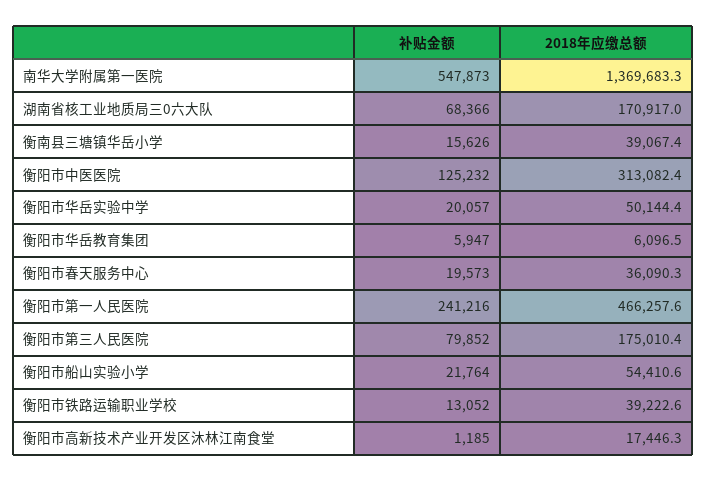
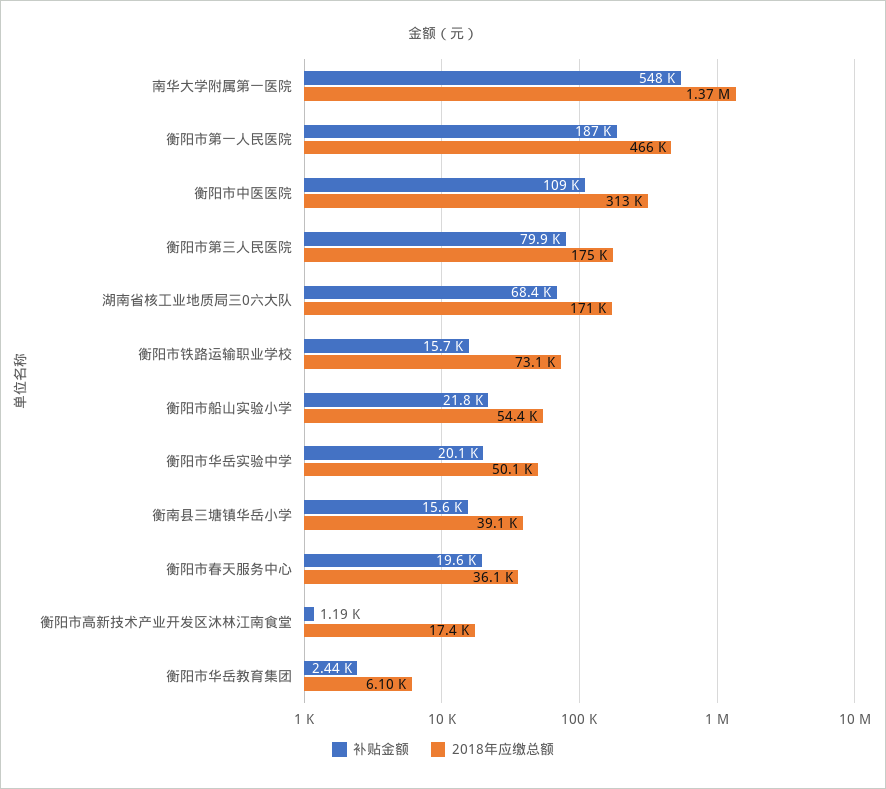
  {
    "补贴金额": {
      "南华大学附属第一医院": 547873,
      "湖南省核工业地质局三0六大队": 68366,
      "衡南县三塘镇华岳小学": 15626,
-     "衡阳市中医医院": 125232,
+     "衡阳市中医医院": 109000,
      "衡阳市华岳实验中学": 20057,
-     "衡阳市华岳教育集团": 5947,
+     "衡阳市华岳教育集团": 2440,
      "衡阳市春天服务中心": 19573,
-     "衡阳市第一人民医院": 241216,
+     "衡阳市第一人民医院": 187000,
      "衡阳市第三人民医院": 79852,
      "衡阳市船山实验小学": 21764,
-     "衡阳市铁路运输职业学校": 13052,
+     "衡阳市铁路运输职业学校": 15700,
      "衡阳市高新技术产业开发区沐林江南食堂": 1185
    },
    "2018年应缴总额": {
      "南华大学附属第一医院": 1369683.3,
      "湖南省核工业地质局三0六大队": 170917,
      "衡南县三塘镇华岳小学": 39067.4,
      "衡阳市中医医院": 313082.4,
      "衡阳市华岳实验中学": 50144.4,
      "衡阳市华岳教育集团": 6096.5,
      "衡阳市春天服务中心": 36090.3,
      "衡阳市第一人民医院": 466257.6,
      "衡阳市第三人民医院": 175010.4,
      "衡阳市船山实验小学": 54410.6,
-     "衡阳市铁路运输职业学校": 39222.6,
+     "衡阳市铁路运输职业学校": 73100,
      "衡阳市高新技术产业开发区沐林江南食堂": 17446.3
    }
  }

